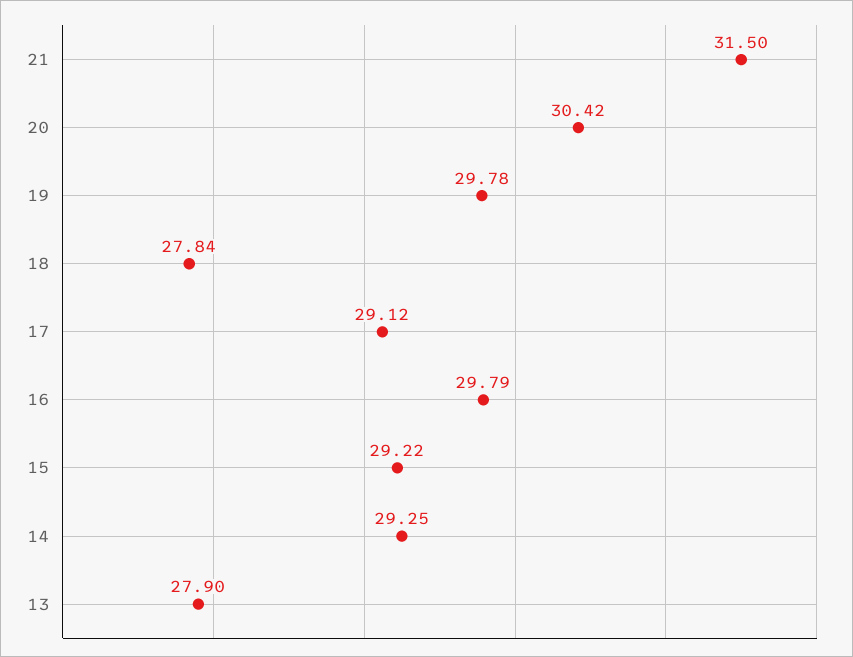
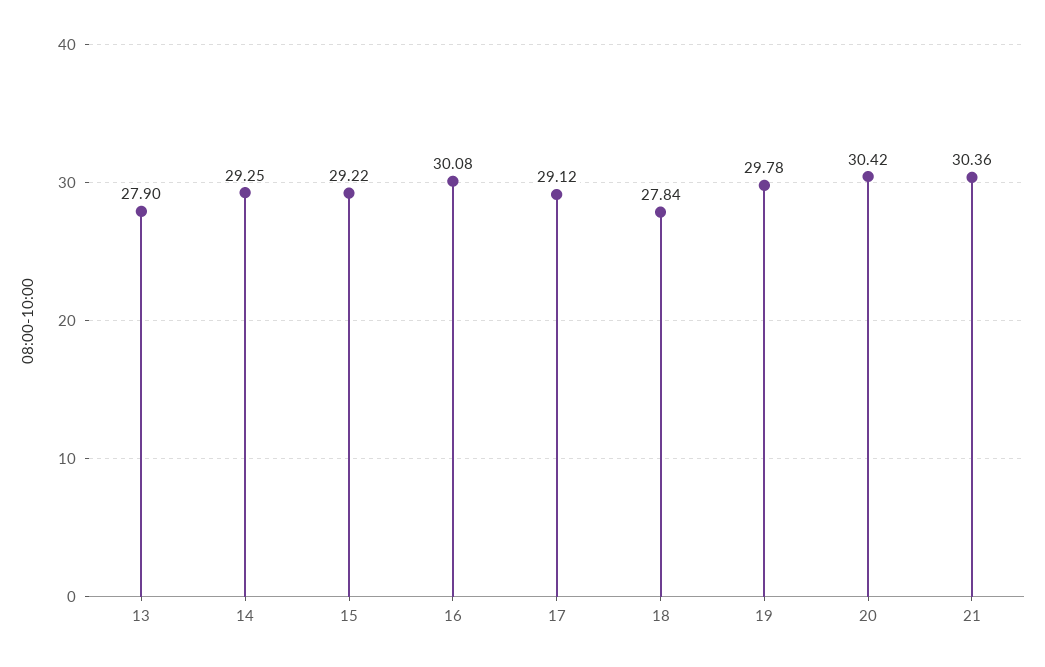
  {
-   "21": 31.5,
+   "21": 30.36,
    "20": 30.42,
    "19": 29.78,
    "18": 27.84,
    "17": 29.12,
-   "16": 29.79,
+   "16": 30.08,
    "15": 29.22,
    "14": 29.25,
    "13": 27.9
  }

